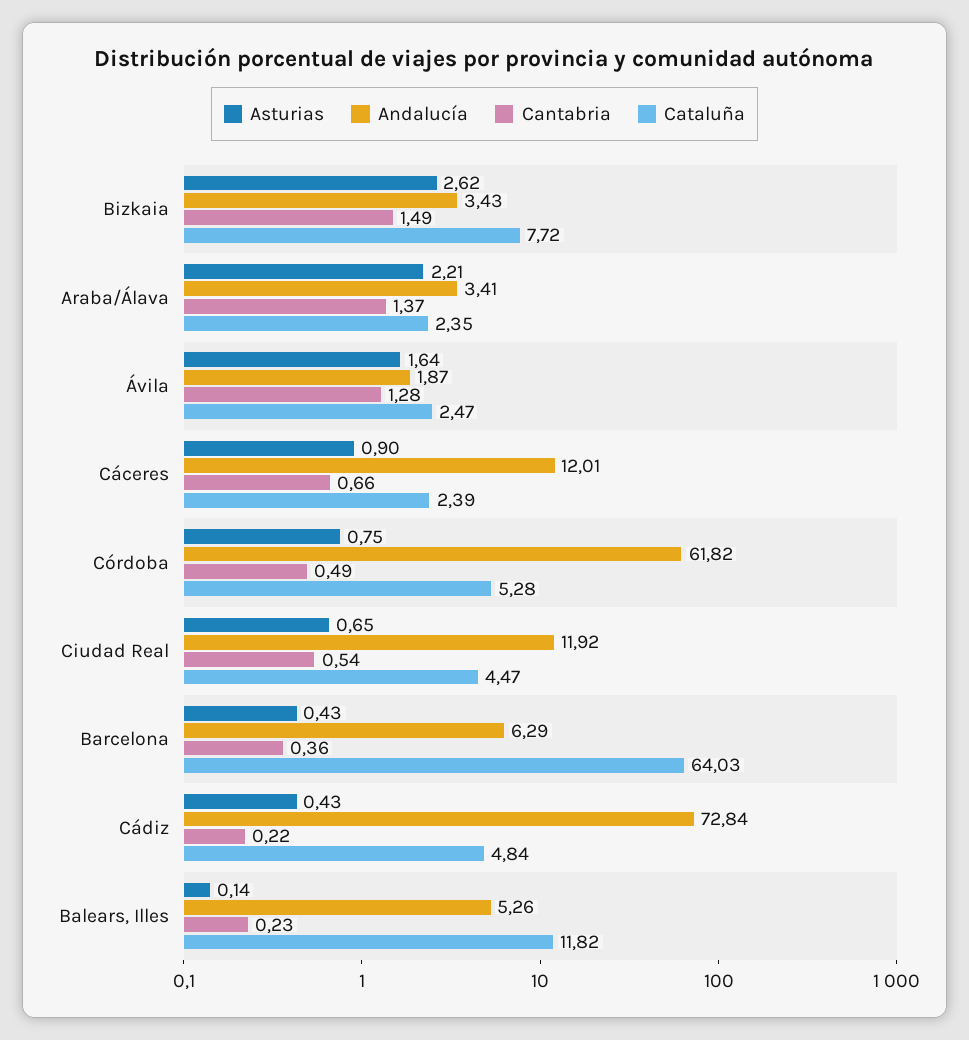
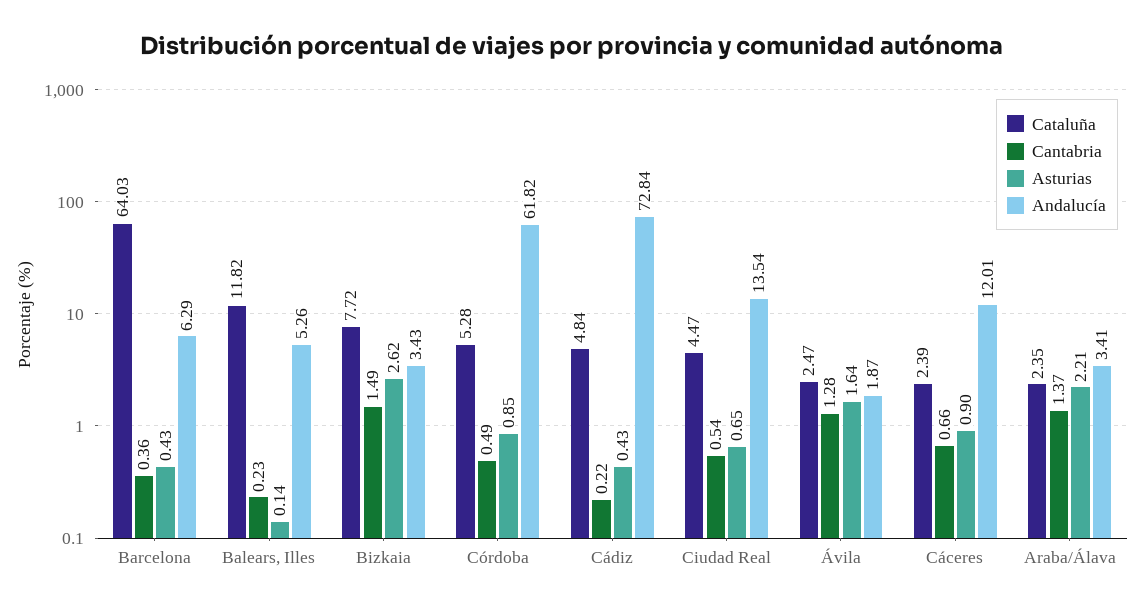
  {
    "Asturias": {
      "Bizkaia": 2.62,
      "Araba/Álava": 2.21,
      "Ávila": 1.64,
      "Cáceres": 0.9,
-     "Córdoba": 0.75,
+     "Córdoba": 0.85,
      "Ciudad Real": 0.65,
      "Barcelona": 0.43,
      "Cádiz": 0.43,
      "Balears, Illes": 0.14
    },
    "Andalucía": {
      "Bizkaia": 3.43,
      "Araba/Álava": 3.41,
      "Ávila": 1.87,
      "Cáceres": 12.01,
      "Córdoba": 61.82,
-     "Ciudad Real": 11.92,
+     "Ciudad Real": 13.54,
      "Barcelona": 6.29,
      "Cádiz": 72.84,
      "Balears, Illes": 5.26
    },
    "Cantabria": {
      "Bizkaia": 1.49,
      "Araba/Álava": 1.37,
      "Ávila": 1.28,
      "Cáceres": 0.66,
      "Córdoba": 0.49,
      "Ciudad Real": 0.54,
      "Barcelona": 0.36,
      "Cádiz": 0.22,
      "Balears, Illes": 0.23
    },
    "Cataluña": {
      "Bizkaia": 7.72,
      "Araba/Álava": 2.35,
      "Ávila": 2.47,
      "Cáceres": 2.39,
      "Córdoba": 5.28,
      "Ciudad Real": 4.47,
      "Barcelona": 64.03,
      "Cádiz": 4.84,
      "Balears, Illes": 11.82
    }
  }

